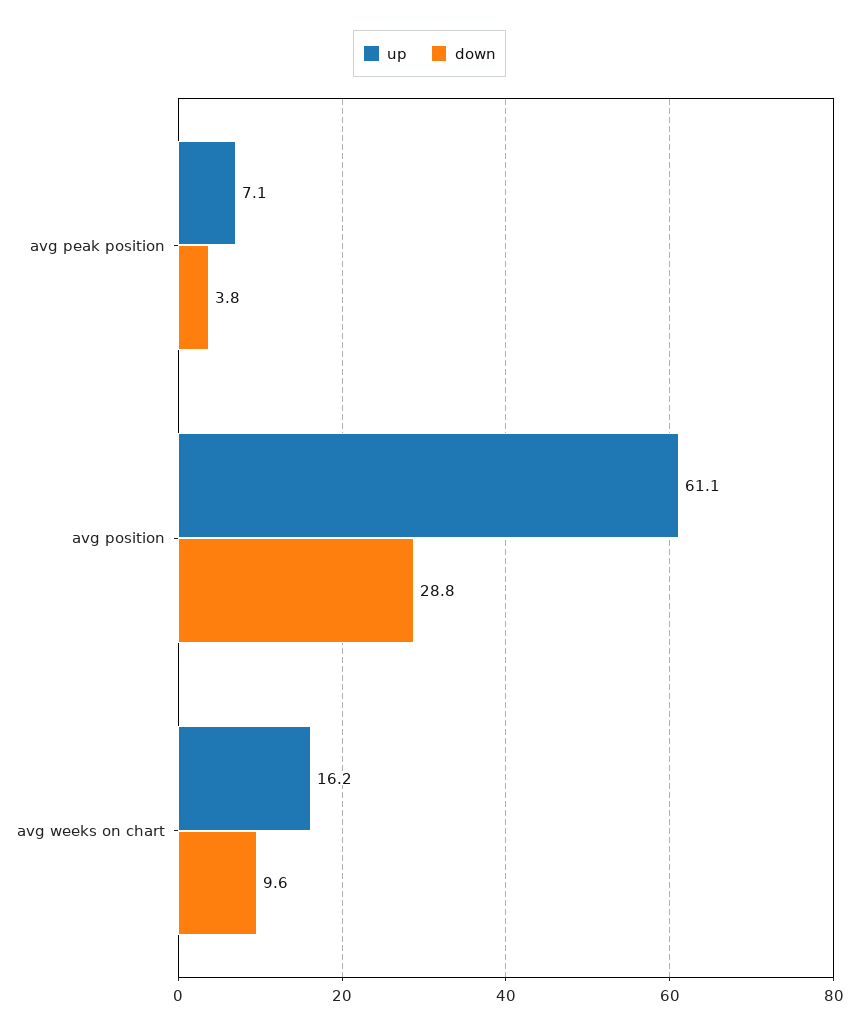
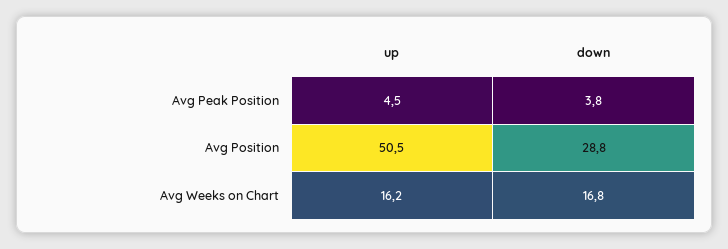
  {
    "up": {
-     "avg peak position": 7.1,
+     "avg peak position": 4.5,
-     "avg position": 61.1,
+     "avg position": 50.5,
      "avg weeks on chart": 16.2
    },
    "down": {
      "avg peak position": 3.8,
      "avg position": 28.8,
-     "avg weeks on chart": 9.6
+     "avg weeks on chart": 16.8
    }
  }

